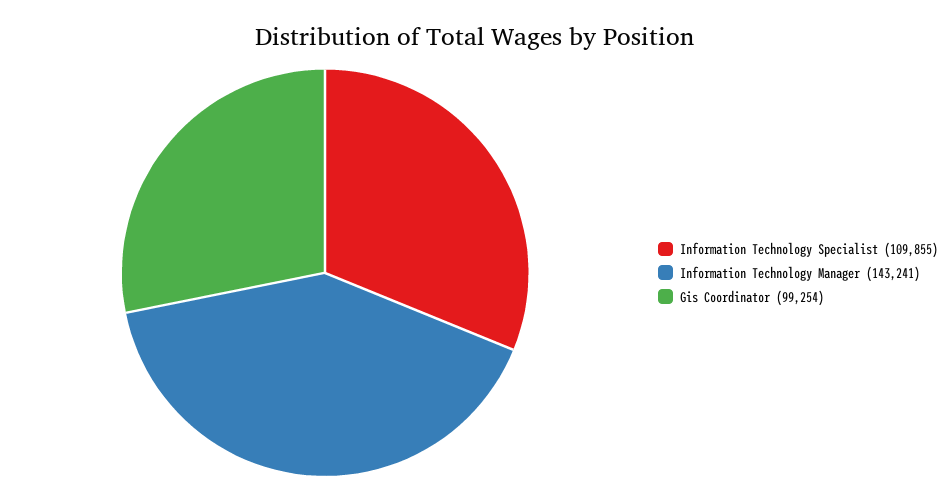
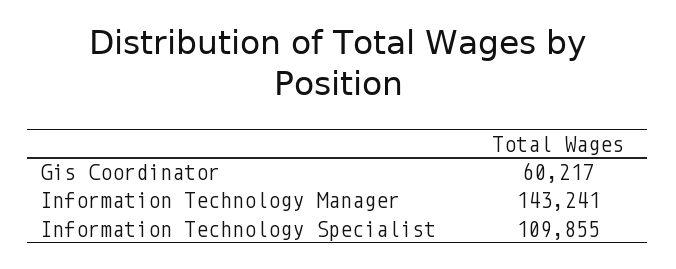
  {
    "Information Technology Specialist": 109855,
    "Information Technology Manager": 143241,
-   "Gis Coordinator": 99254
+   "Gis Coordinator": 60217
  }

